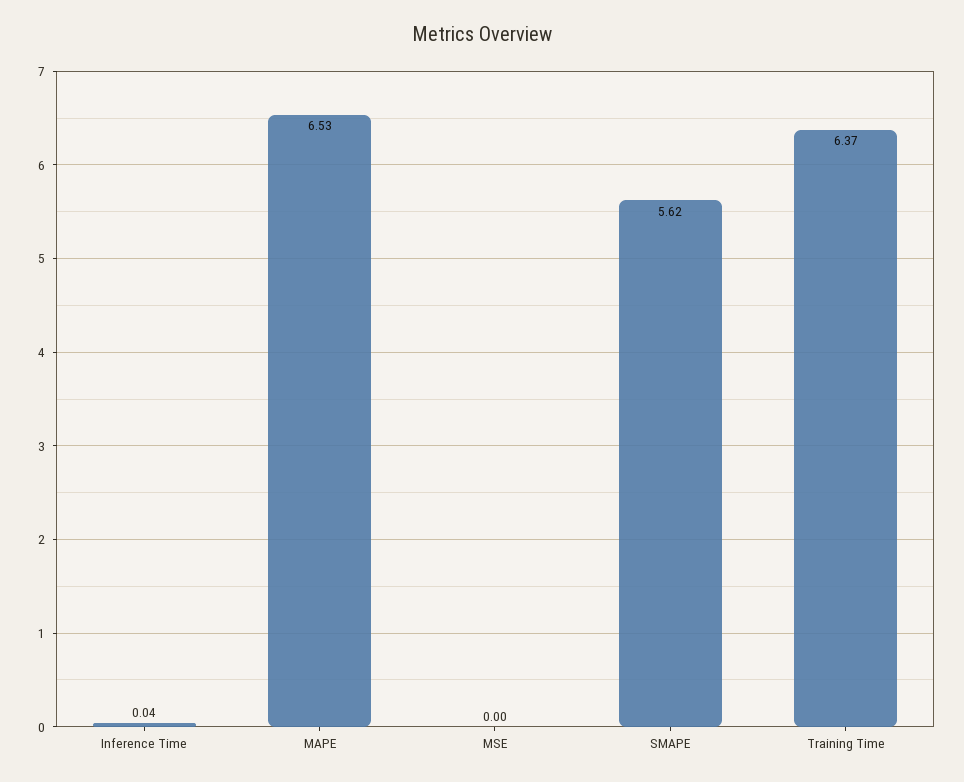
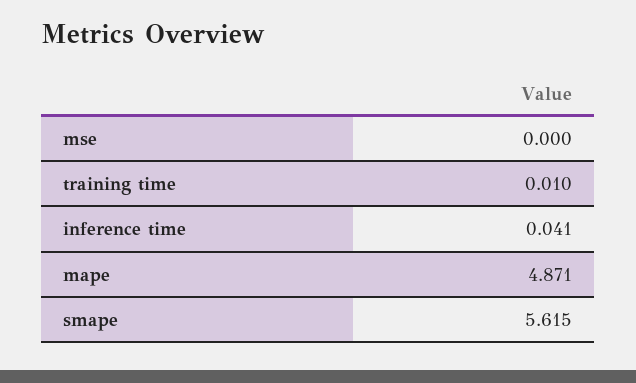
  {
    "Inference Time": 0.041,
-   "MAPE": 6.53,
+   "MAPE": 4.871,
    "MSE": 0,
    "SMAPE": 5.615,
-   "Training Time": 6.37
+   "Training Time": 0.01
  }

